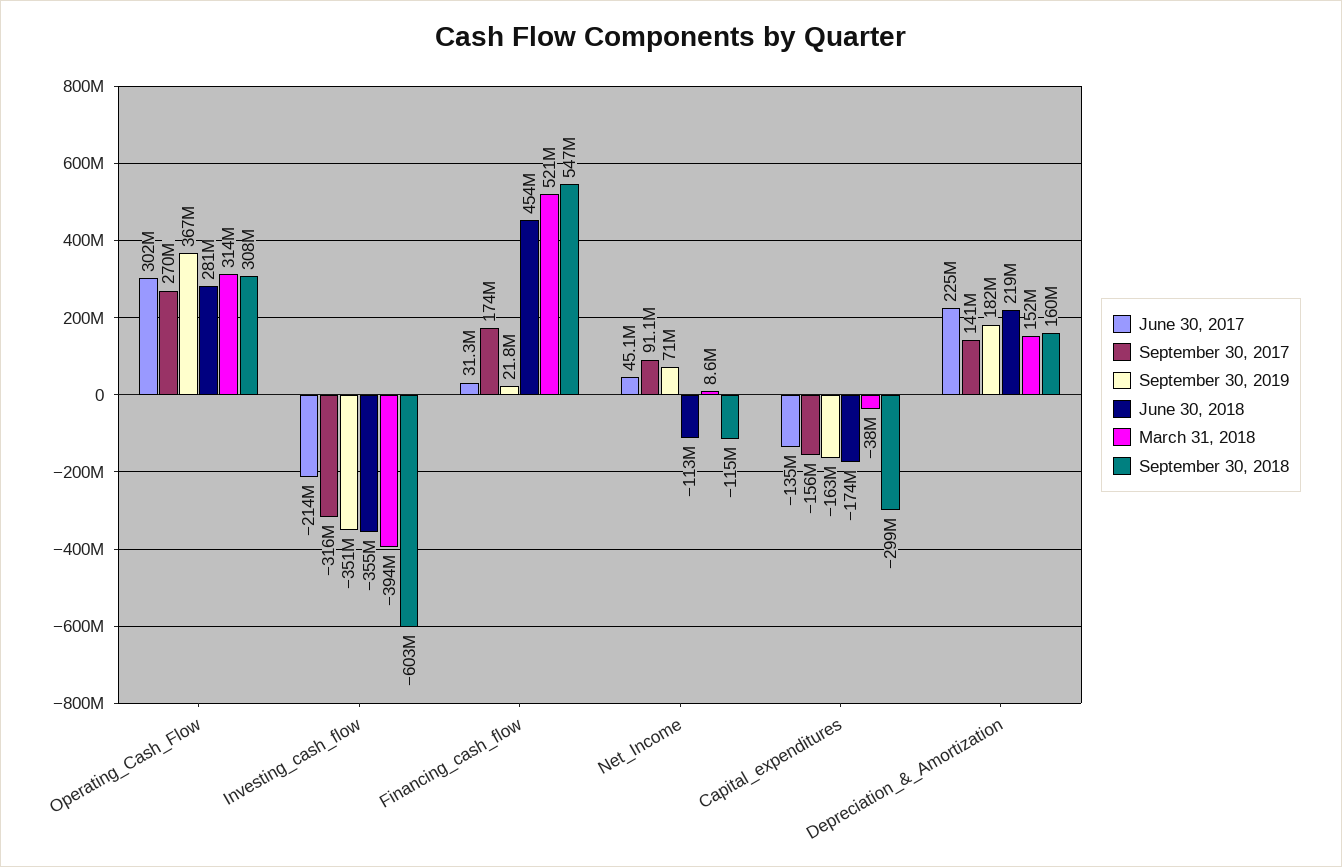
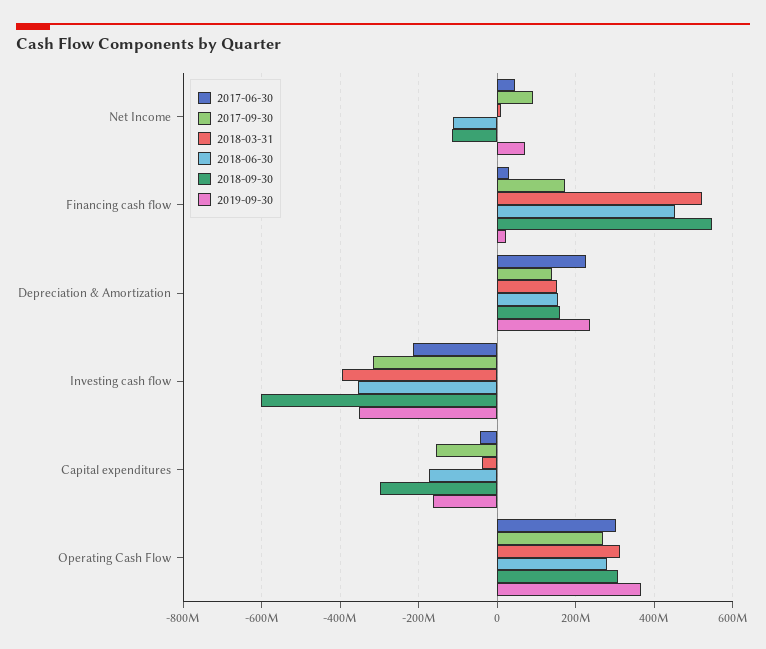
  {
    "June 30, 2017": {
      "Operating_Cash_Flow": 302000000,
      "Investing_cash_flow": -214000000,
      "Financing_cash_flow": 31300000,
      "Net_Income": 45100000,
-     "Capital_expenditures": -135000000,
+     "Capital_expenditures": -40000000,
      "Depreciation_&_Amortization": 225000000
    },
    "September 30, 2017": {
      "Operating_Cash_Flow": 270000000,
      "Investing_cash_flow": -316000000,
      "Financing_cash_flow": 174000000,
      "Net_Income": 91100000,
      "Capital_expenditures": -156000000,
      "Depreciation_&_Amortization": 141000000
    },
    "September 30, 2019": {
      "Operating_Cash_Flow": 367000000,
      "Investing_cash_flow": -351000000,
      "Financing_cash_flow": 21800000,
      "Net_Income": 71000000,
      "Capital_expenditures": -163000000,
-     "Depreciation_&_Amortization": 182000000
+     "Depreciation_&_Amortization": 240000000
    },
    "June 30, 2018": {
      "Operating_Cash_Flow": 281000000,
      "Investing_cash_flow": -355000000,
      "Financing_cash_flow": 454000000,
      "Net_Income": -113000000,
      "Capital_expenditures": -174000000,
-     "Depreciation_&_Amortization": 219000000
+     "Depreciation_&_Amortization": 160000000
    },
    "March 31, 2018": {
      "Operating_Cash_Flow": 314000000,
      "Investing_cash_flow": -394000000,
      "Financing_cash_flow": 521000000,
      "Net_Income": 8600000,
      "Capital_expenditures": -38000000,
      "Depreciation_&_Amortization": 152000000
    },
    "September 30, 2018": {
      "Operating_Cash_Flow": 308000000,
      "Investing_cash_flow": -603000000,
      "Financing_cash_flow": 547000000,
      "Net_Income": -115000000,
      "Capital_expenditures": -299000000,
      "Depreciation_&_Amortization": 160000000
    }
  }

